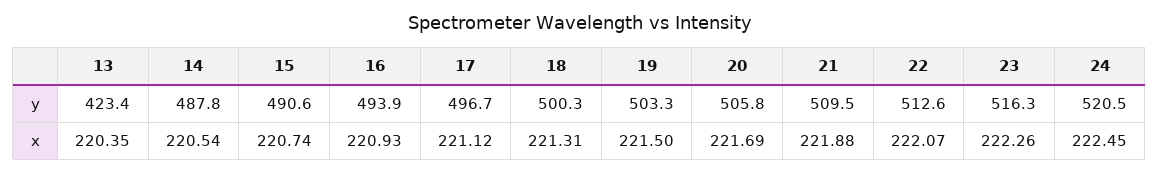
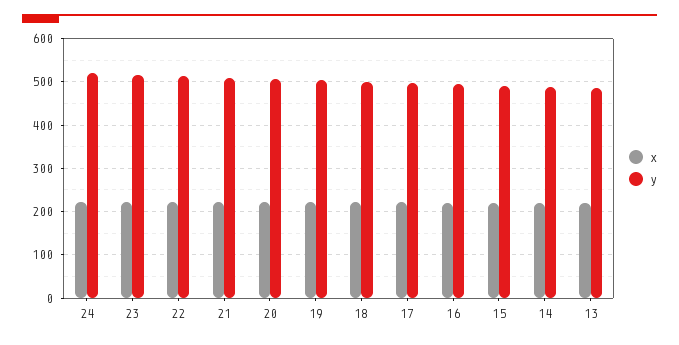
  {
    "y": {
-     "13": 423.4,
+     "13": 480,
      "14": 487.8,
      "15": 490.6,
      "16": 493.9,
      "17": 496.7,
      "18": 500.3,
      "19": 503.3,
      "20": 505.8,
      "21": 509.5,
      "22": 512.6,
      "23": 516.3,
      "24": 520.5
    },
    "x": {
      "13": 220.35,
      "14": 220.54,
      "15": 220.74,
      "16": 220.93,
      "17": 221.12,
      "18": 221.31,
      "19": 221.5,
      "20": 221.69,
      "21": 221.88,
      "22": 222.07,
      "23": 222.26,
      "24": 222.45
    }
  }

